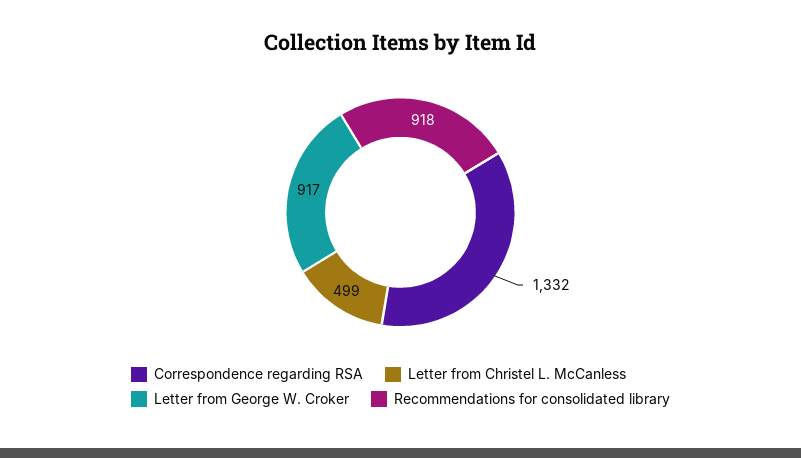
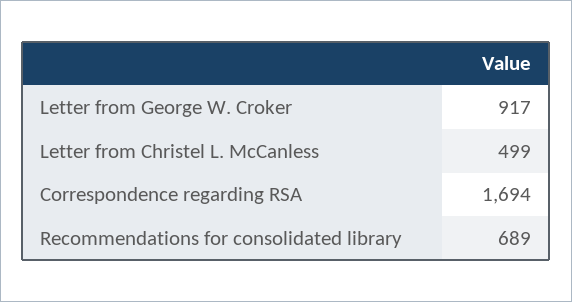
  {
-   "Correspondence regarding RSA": 1332,
+   "Correspondence regarding RSA": 1694,
    "Letter from Christel L. McCanless": 499,
    "Letter from George W. Croker": 917,
-   "Recommendations for consolidated library": 918
+   "Recommendations for consolidated library": 689
  }

